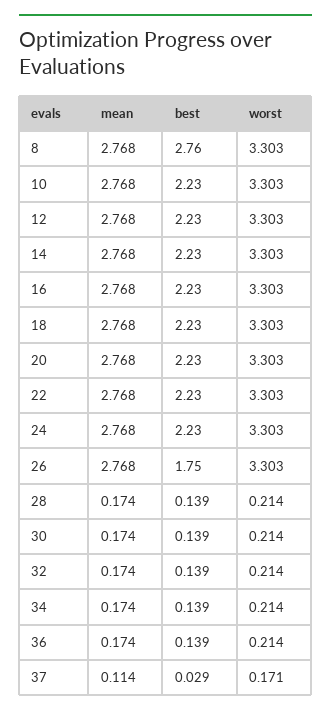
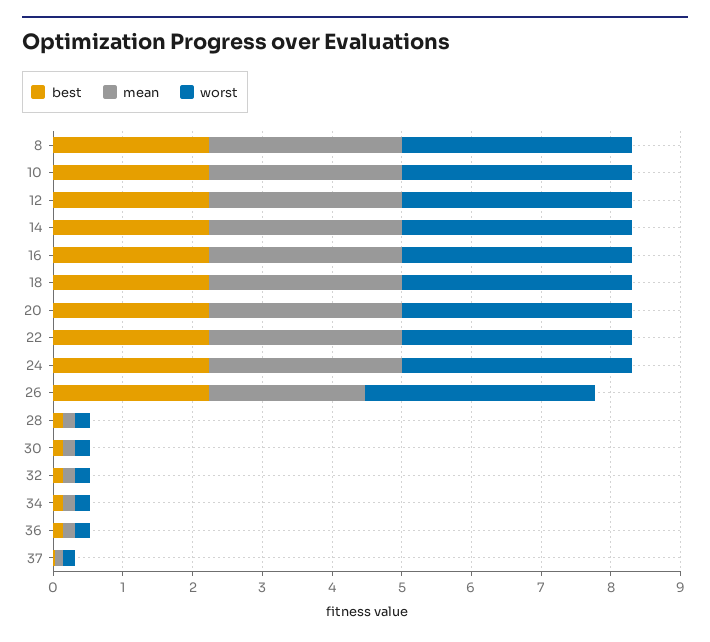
  {
    "mean": {
      "8": 2.768,
      "10": 2.768,
      "12": 2.768,
      "14": 2.768,
      "16": 2.768,
      "18": 2.768,
      "20": 2.768,
      "22": 2.768,
      "24": 2.768,
-     "26": 2.768,
+     "26": 2.2,
      "28": 0.174,
      "30": 0.174,
      "32": 0.174,
      "34": 0.174,
      "36": 0.174,
      "37": 0.114
    },
    "best": {
-     "8": 2.76,
+     "8": 2.2,
      "10": 2.23,
      "12": 2.23,
      "14": 2.23,
      "16": 2.23,
      "18": 2.23,
      "20": 2.23,
      "22": 2.23,
      "24": 2.23,
-     "26": 1.75,
+     "26": 2.2,
      "28": 0.139,
      "30": 0.139,
      "32": 0.139,
      "34": 0.139,
      "36": 0.139,
      "37": 0.029
    },
    "worst": {
      "8": 3.303,
      "10": 3.303,
      "12": 3.303,
      "14": 3.303,
      "16": 3.303,
      "18": 3.303,
      "20": 3.303,
      "22": 3.303,
      "24": 3.303,
      "26": 3.303,
      "28": 0.214,
      "30": 0.214,
      "32": 0.214,
      "34": 0.214,
      "36": 0.214,
      "37": 0.171
    }
  }

